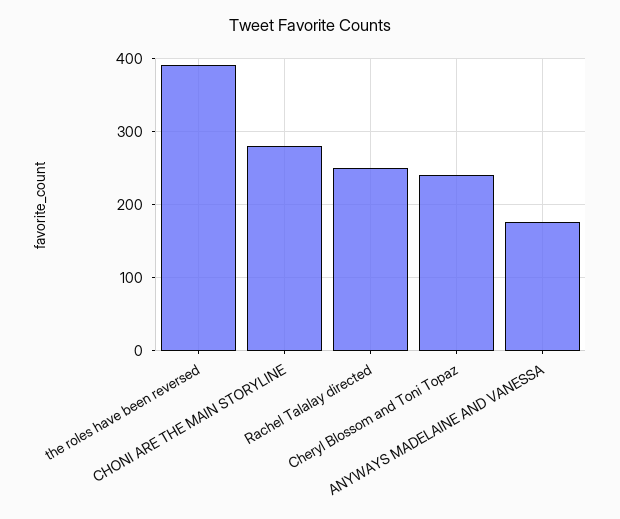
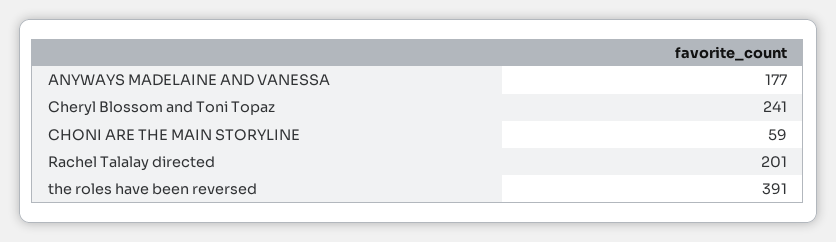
  {
    "the roles have been reversed": 391,
-   "CHONI ARE THE MAIN STORYLINE": 280,
+   "CHONI ARE THE MAIN STORYLINE": 59,
-   "Rachel Talalay directed": 250,
+   "Rachel Talalay directed": 201,
    "Cheryl Blossom and Toni Topaz": 241,
    "ANYWAYS MADELAINE AND VANESSA": 177
  }

